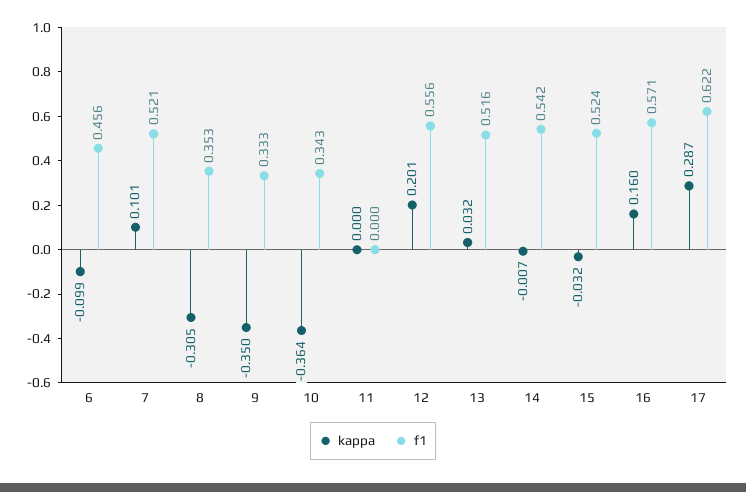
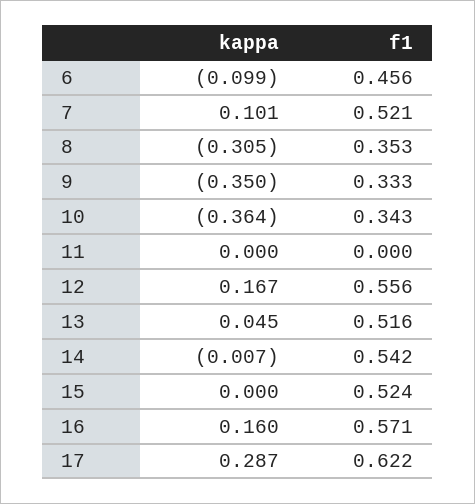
  {
    "kappa": {
      "6": -0.099,
      "7": 0.101,
      "8": -0.305,
      "9": -0.35,
      "10": -0.364,
      "11": 0,
-     "12": 0.201,
+     "12": 0.167,
-     "13": 0.032,
+     "13": 0.045,
      "14": -0.007,
-     "15": -0.032,
+     "15": 0,
      "16": 0.16,
      "17": 0.287
    },
    "f1": {
      "6": 0.456,
      "7": 0.521,
      "8": 0.353,
      "9": 0.333,
      "10": 0.343,
      "11": 0,
      "12": 0.556,
      "13": 0.516,
      "14": 0.542,
      "15": 0.524,
      "16": 0.571,
      "17": 0.622
    }
  }

